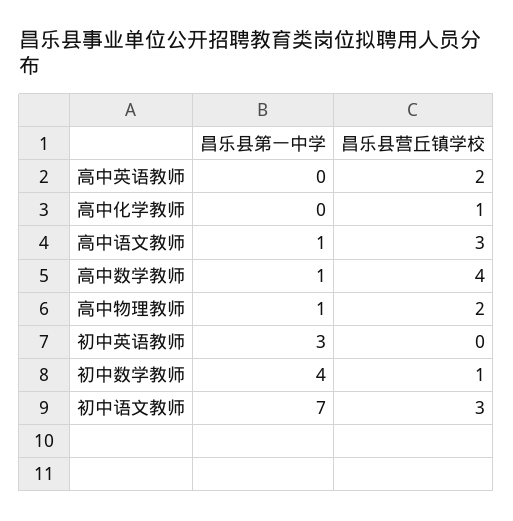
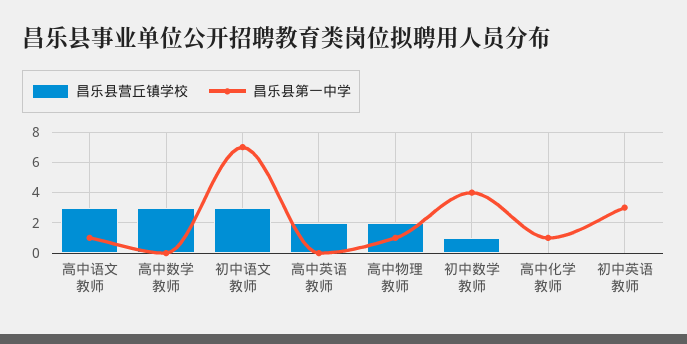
  {
    "昌乐县第一中学": {
      "高中英语教师": 0,
-     "高中化学教师": 0,
+     "高中化学教师": 1,
      "高中语文教师": 1,
-     "高中数学教师": 1,
+     "高中数学教师": 0,
      "高中物理教师": 1,
      "初中英语教师": 3,
      "初中数学教师": 4,
      "初中语文教师": 7
    },
    "昌乐县营丘镇学校": {
      "高中英语教师": 2,
-     "高中化学教师": 1,
+     "高中化学教师": 0,
      "高中语文教师": 3,
-     "高中数学教师": 4,
+     "高中数学教师": 3,
      "高中物理教师": 2,
      "初中英语教师": 0,
      "初中数学教师": 1,
      "初中语文教师": 3
    }
  }

